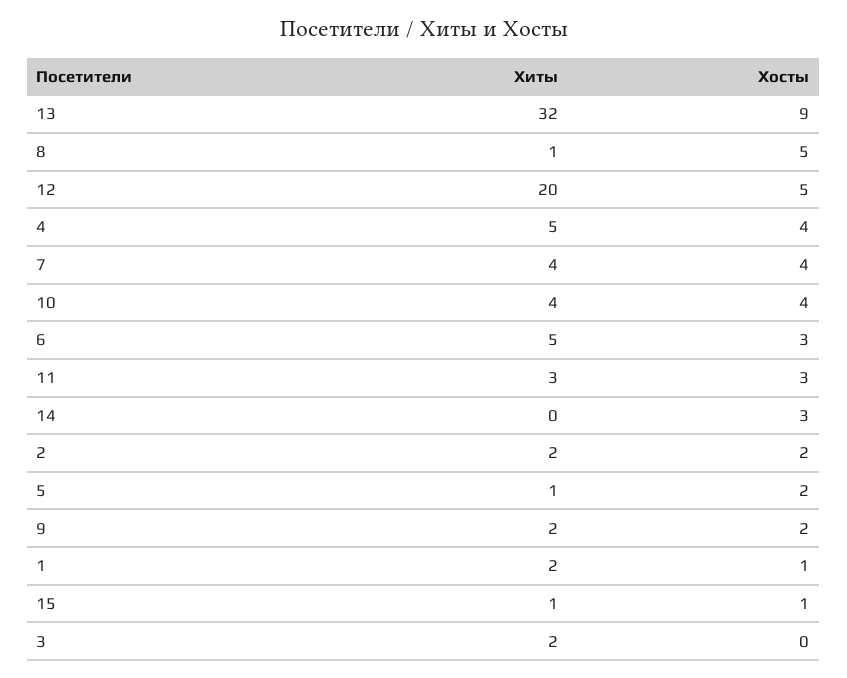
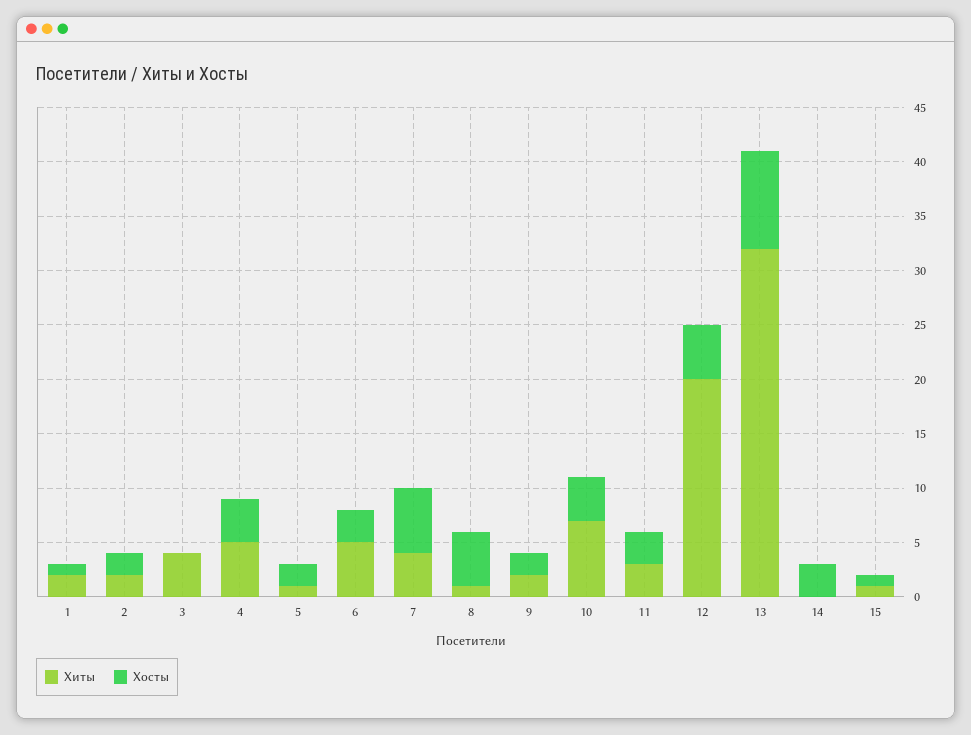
  {
    "Хиты": {
      "13": 32,
      "8": 1,
      "12": 20,
      "4": 5,
      "7": 4,
-     "10": 4,
+     "10": 7,
      "6": 5,
      "11": 3,
      "14": 0,
      "2": 2,
      "5": 1,
      "9": 2,
      "1": 2,
      "15": 1,
-     "3": 2
+     "3": 4
    },
    "Хосты": {
      "13": 9,
      "8": 5,
      "12": 5,
      "4": 4,
-     "7": 4,
+     "7": 6,
      "10": 4,
      "6": 3,
      "11": 3,
      "14": 3,
      "2": 2,
      "5": 2,
      "9": 2,
      "1": 1,
      "15": 1,
      "3": 0
    }
  }

